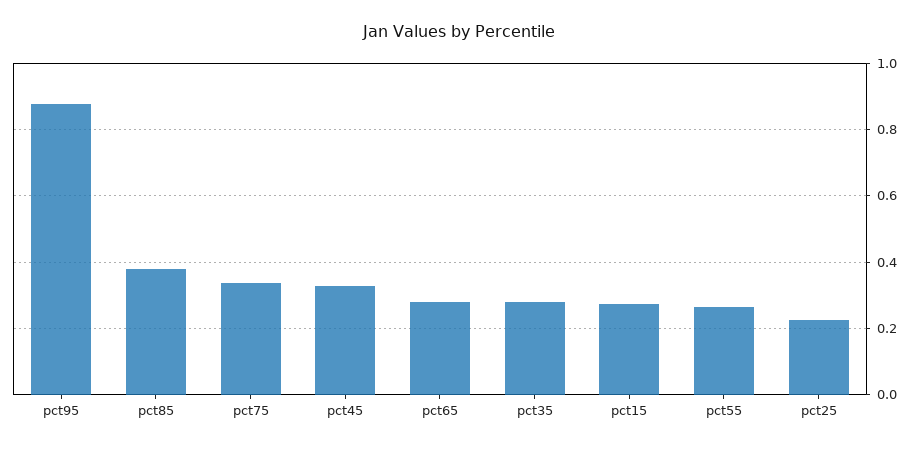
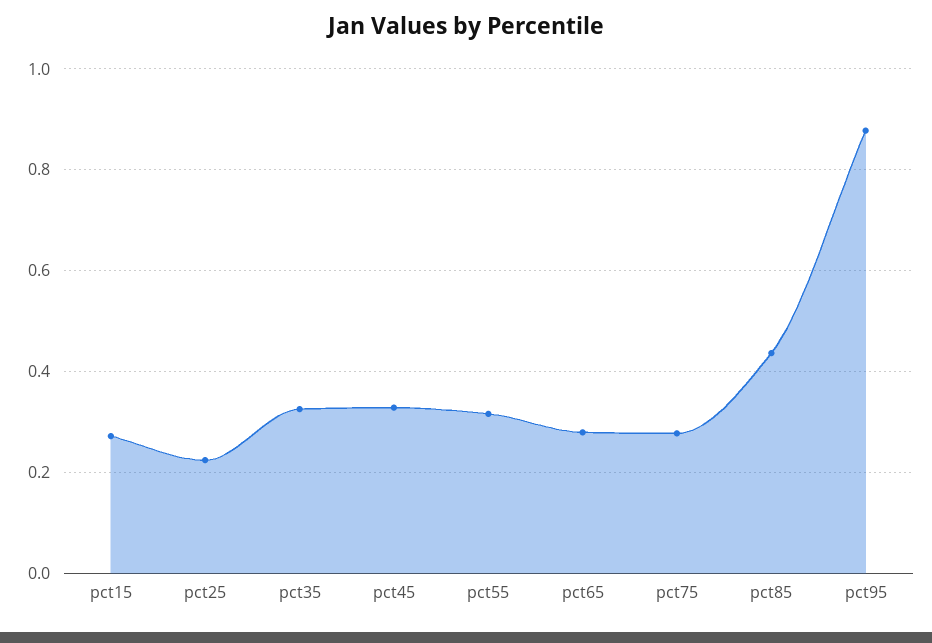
  {
    "pct95": 0.88,
-   "pct85": 0.38,
+   "pct85": 0.44,
-   "pct75": 0.34,
+   "pct75": 0.28,
    "pct45": 0.32,
    "pct65": 0.28,
-   "pct35": 0.28,
+   "pct35": 0.32,
    "pct15": 0.28,
-   "pct55": 0.26,
+   "pct55": 0.32,
    "pct25": 0.22
  }

